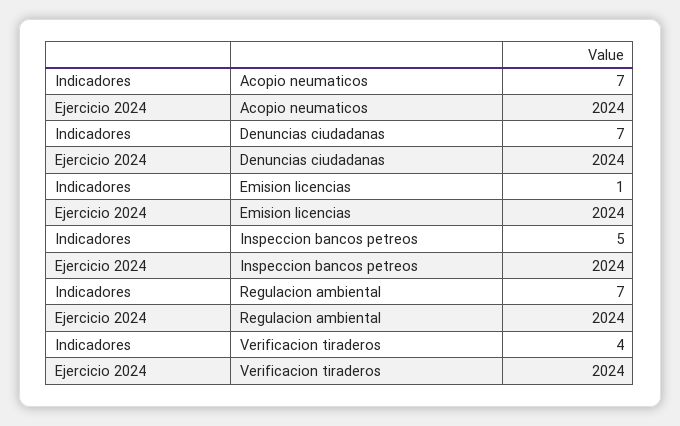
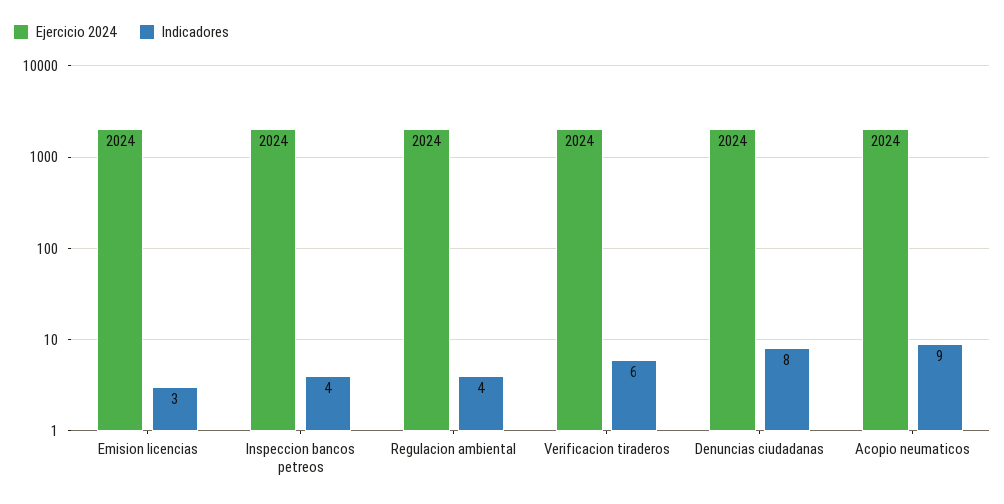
  {
    "Indicadores": {
-     "Acopio neumaticos": 7,
+     "Acopio neumaticos": 9,
-     "Denuncias ciudadanas": 7,
+     "Denuncias ciudadanas": 8,
-     "Emision licencias": 1,
+     "Emision licencias": 3,
-     "Inspeccion bancos petreos": 5,
+     "Inspeccion bancos petreos": 4,
-     "Regulacion ambiental": 7,
+     "Regulacion ambiental": 4,
-     "Verificacion tiraderos": 4
+     "Verificacion tiraderos": 6
    },
    "Ejercicio 2024": {
      "Acopio neumaticos": 2024,
      "Denuncias ciudadanas": 2024,
      "Emision licencias": 2024,
      "Inspeccion bancos petreos": 2024,
      "Regulacion ambiental": 2024,
      "Verificacion tiraderos": 2024
    }
  }

